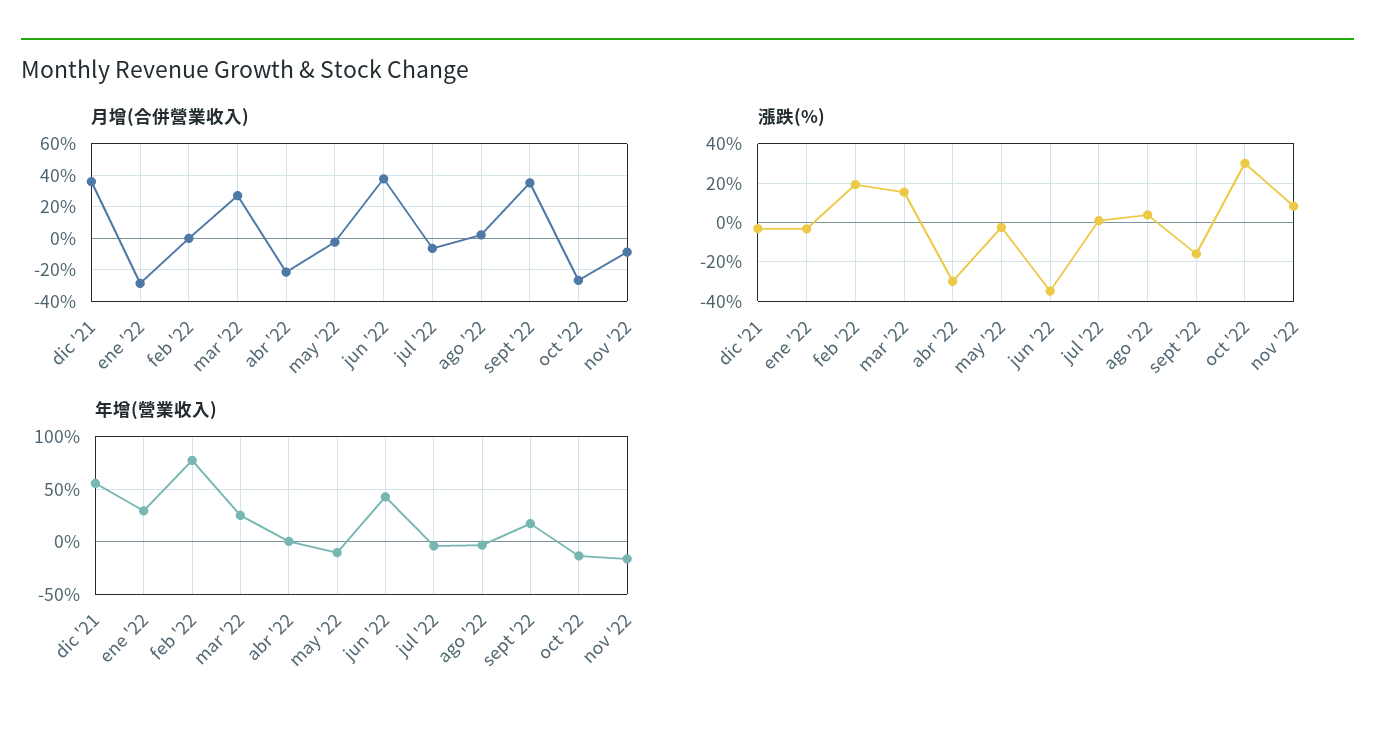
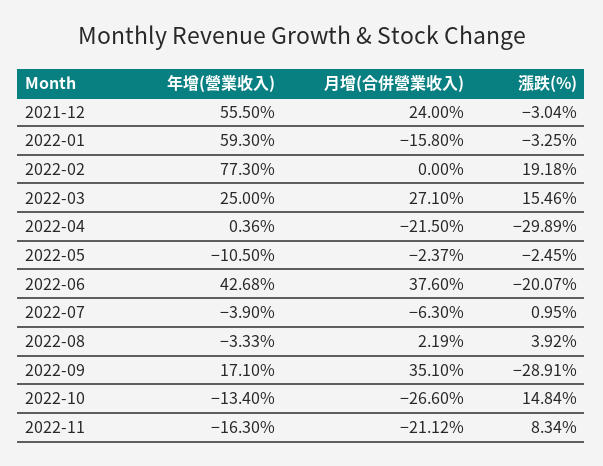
  {
    "月增(合併營業收入)": {
-     "dic '21": 35,
+     "dic '21": 24,
-     "ene '22": -30,
+     "ene '22": -15.8,
      "feb '22": 0,
      "mar '22": 27.1,
      "abr '22": -21.5,
      "may '22": -2.37,
      "jun '22": 37.6,
      "jul '22": -6.3,
      "ago '22": 2.19,
      "sept '22": 35.1,
      "oct '22": -26.6,
-     "nov '22": -10
+     "nov '22": -21.12
    },
    "漲跌(%)": {
      "dic '21": -3.04,
      "ene '22": -3.25,
      "feb '22": 19.18,
      "mar '22": 15.46,
      "abr '22": -29.89,
      "may '22": -2.45,
-     "jun '22": -35,
+     "jun '22": -20.07,
      "jul '22": 0.95,
      "ago '22": 3.92,
-     "sept '22": -15,
+     "sept '22": -28.91,
-     "oct '22": 30,
+     "oct '22": 14.84,
      "nov '22": 8.34
    },
    "年增(營業收入)": {
      "dic '21": 55.5,
-     "ene '22": 30,
+     "ene '22": 59.3,
      "feb '22": 77.3,
      "mar '22": 25,
      "abr '22": 0.36,
      "may '22": -10.5,
      "jun '22": 42.68,
      "jul '22": -3.9,
      "ago '22": -3.33,
      "sept '22": 17.1,
      "oct '22": -13.4,
      "nov '22": -16.3
    }
  }

